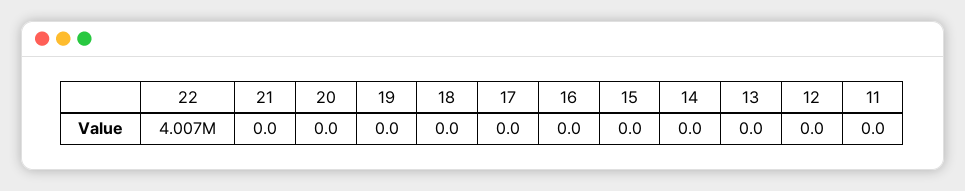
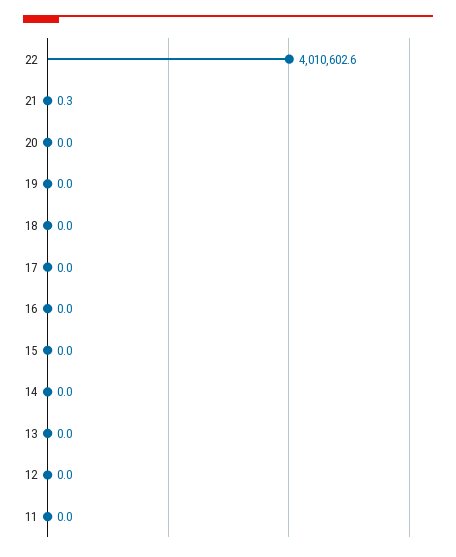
  {
-   "22": 4007000,
+   "22": 4010602.6,
-   "21": 0,
+   "21": 0.3,
    "20": 0,
    "19": 0,
    "18": 0,
    "17": 0,
    "16": 0,
    "15": 0,
    "14": 0,
    "13": 0,
    "12": 0,
    "11": 0
  }

